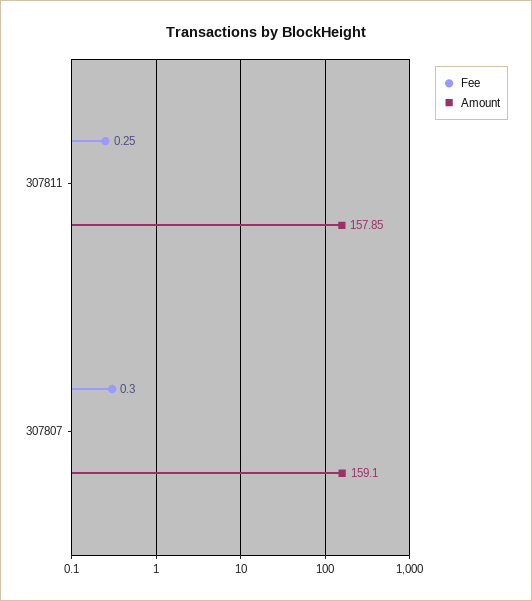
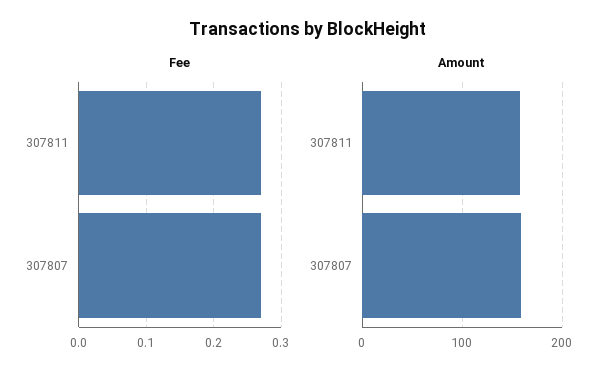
  {
    "Fee": {
-     "307811": 0.25,
+     "307811": 0.27,
-     "307807": 0.3
+     "307807": 0.27
    },
    "Amount": {
      "307811": 157.85,
      "307807": 159.1
    }
  }

